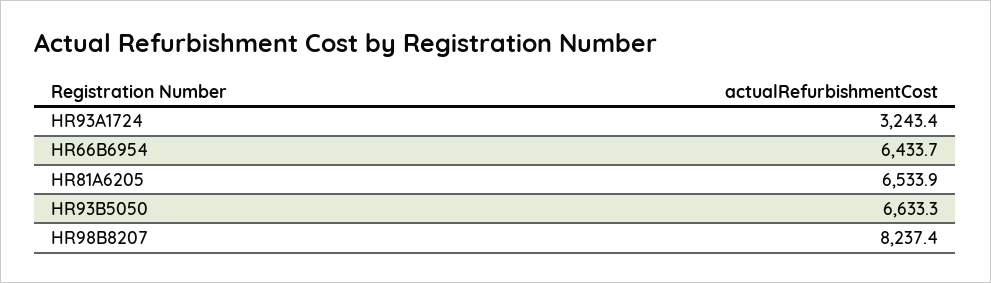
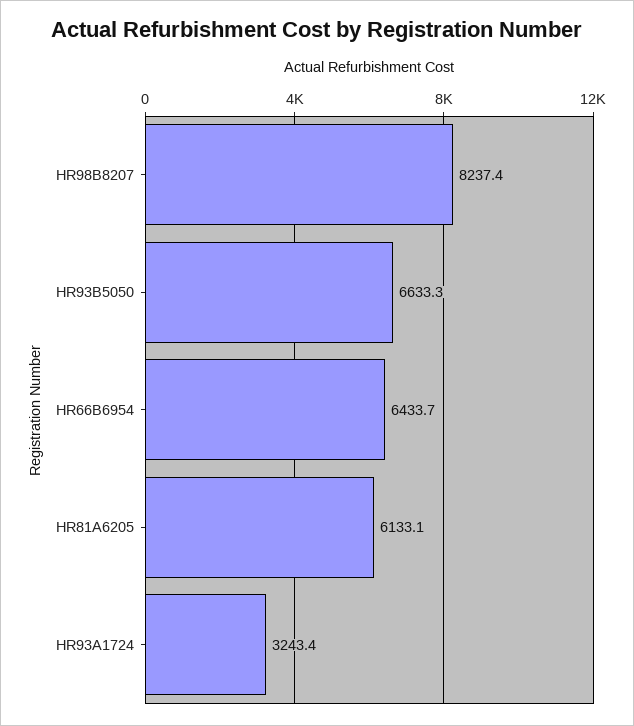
  {
    "HR93A1724": 3243.4,
    "HR66B6954": 6433.7,
-   "HR81A6205": 6533.9,
+   "HR81A6205": 6133.1,
    "HR93B5050": 6633.3,
    "HR98B8207": 8237.4
  }

